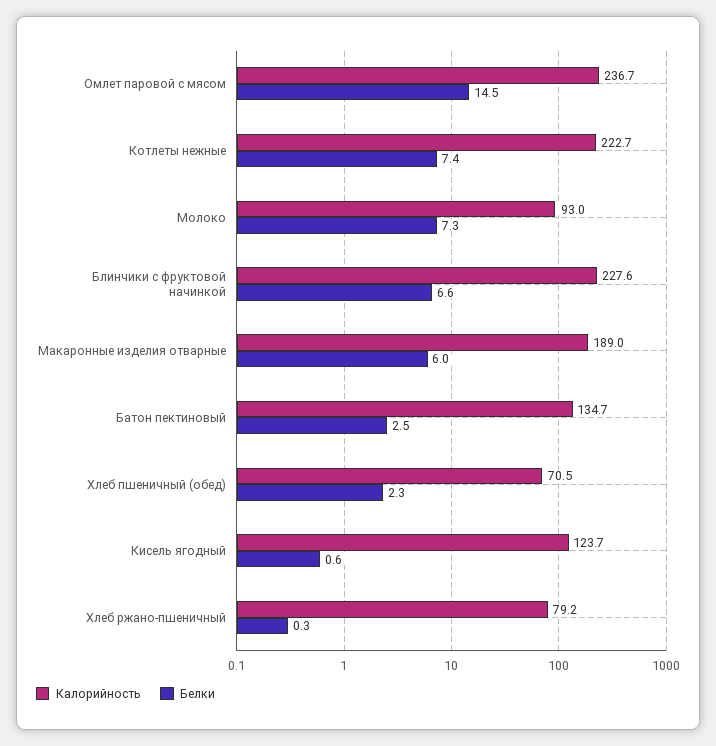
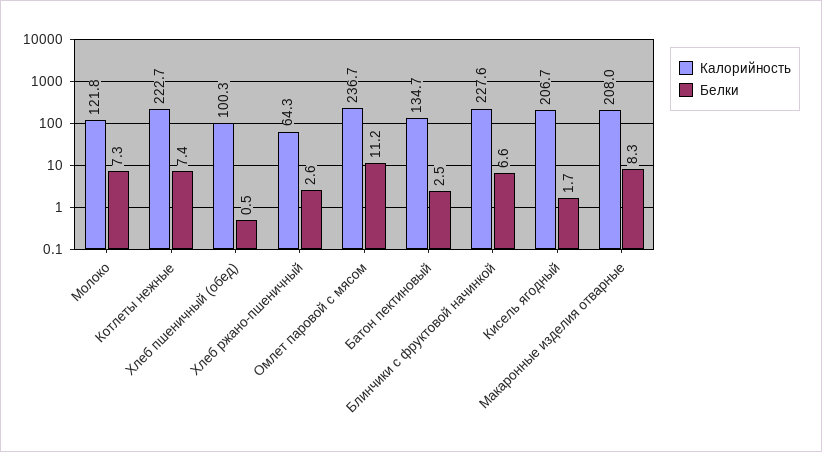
  {
    "Калорийность": {
      "Омлет паровой с мясом": 236.7,
      "Котлеты нежные": 222.7,
-     "Молоко": 93,
+     "Молоко": 121.8,
      "Блинчики с фруктовой начинкой": 227.6,
-     "Макаронные изделия отварные": 189,
+     "Макаронные изделия отварные": 208,
      "Батон пектиновый": 134.7,
-     "Хлеб пшеничный (обед)": 70.5,
+     "Хлеб пшеничный (обед)": 100.3,
-     "Кисель ягодный": 123.7,
+     "Кисель ягодный": 206.7,
-     "Хлеб ржано-пшеничный": 79.2
+     "Хлеб ржано-пшеничный": 64.3
    },
    "Белки": {
-     "Омлет паровой с мясом": 14.5,
+     "Омлет паровой с мясом": 11.2,
      "Котлеты нежные": 7.4,
      "Молоко": 7.3,
      "Блинчики с фруктовой начинкой": 6.6,
-     "Макаронные изделия отварные": 6,
+     "Макаронные изделия отварные": 8.3,
      "Батон пектиновый": 2.5,
-     "Хлеб пшеничный (обед)": 2.3,
+     "Хлеб пшеничный (обед)": 0.5,
-     "Кисель ягодный": 0.6,
+     "Кисель ягодный": 1.7,
-     "Хлеб ржано-пшеничный": 0.3
+     "Хлеб ржано-пшеничный": 2.6
    }
  }

